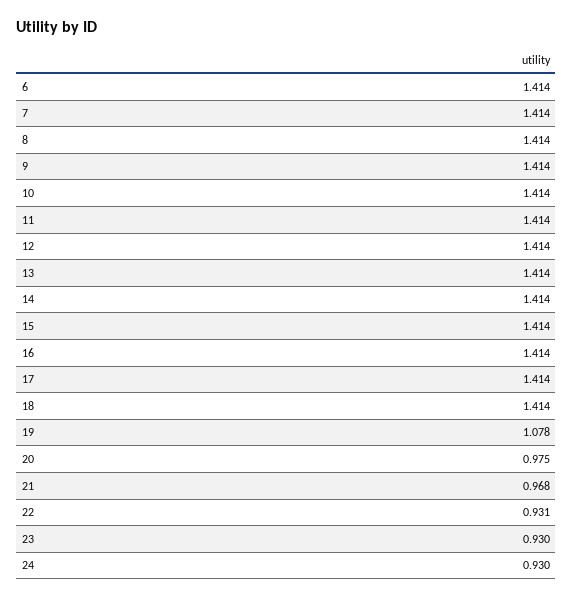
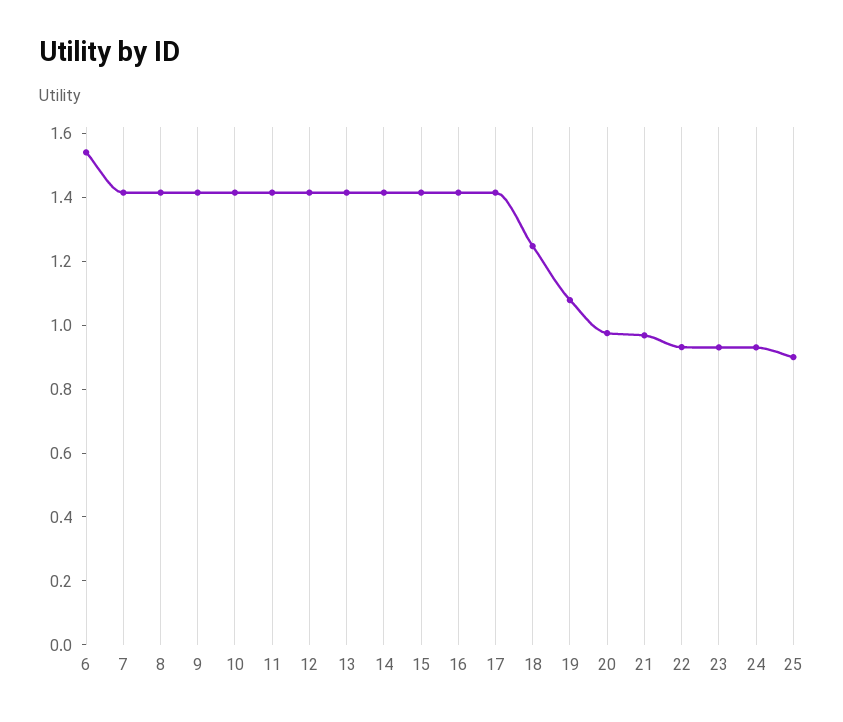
  {
-   "6": 1.414,
+   "6": 1.55,
    "7": 1.414,
    "8": 1.414,
    "9": 1.414,
    "10": 1.414,
    "11": 1.414,
    "12": 1.414,
    "13": 1.414,
    "14": 1.414,
    "15": 1.414,
    "16": 1.414,
    "17": 1.414,
-   "18": 1.414,
+   "18": 1.25,
    "19": 1.078,
    "20": 0.975,
    "21": 0.968,
    "22": 0.931,
    "23": 0.93,
-   "24": 0.93
+   "24": 0.93,
+   "25": 0.9
  }

